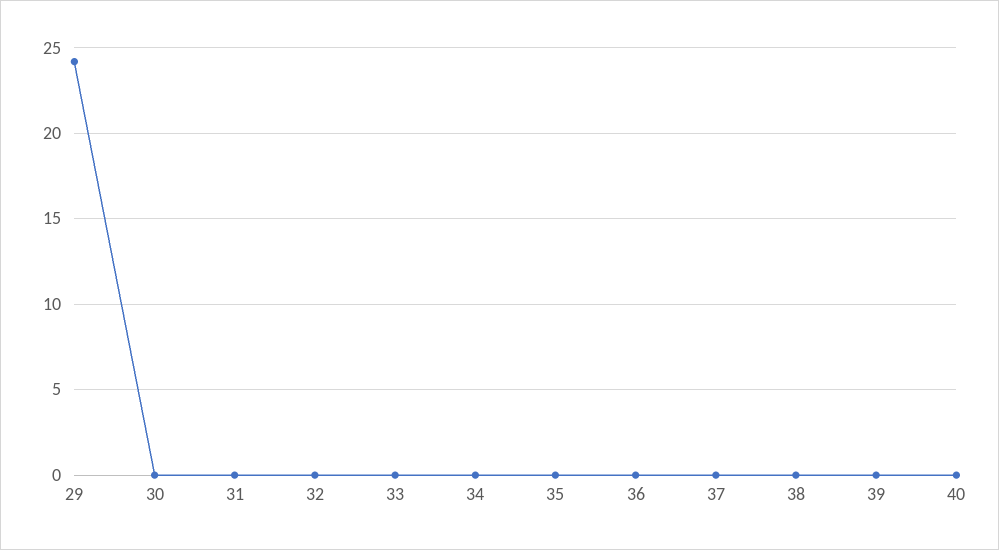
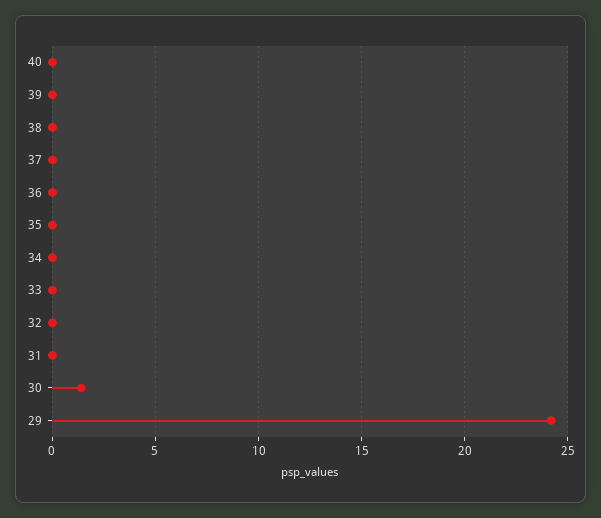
  {
    "29": 24,
-   "30": 0,
+   "30": 1.5,
    "31": 0,
    "32": 0,
    "33": 0,
    "34": 0,
    "35": 0,
    "36": 0,
    "37": 0,
    "38": 0,
    "39": 0,
    "40": 0
  }

